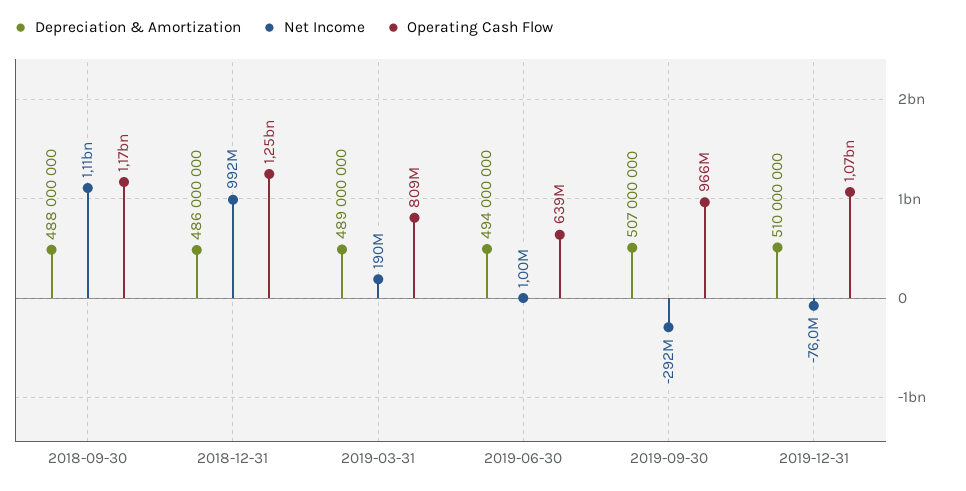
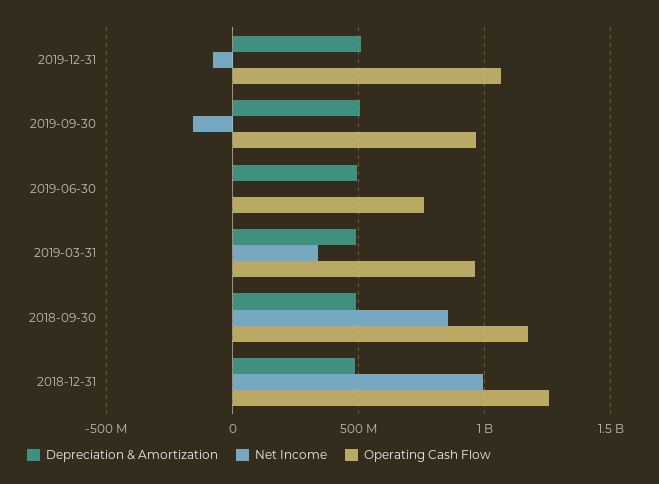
  {
    "Depreciation & Amortization": {
      "2018-09-30": 488000000,
      "2018-12-31": 486000000,
      "2019-03-31": 489000000,
      "2019-06-30": 494000000,
      "2019-09-30": 507000000,
      "2019-12-31": 510000000
    },
    "Net Income": {
-     "2018-09-30": 1110000000,
+     "2018-09-30": 850000000,
      "2018-12-31": 992000000,
-     "2019-03-31": 190000000,
+     "2019-03-31": 350000000,
      "2019-06-30": 1000000,
-     "2019-09-30": -292000000,
+     "2019-09-30": -150000000,
      "2019-12-31": -76000000
    },
    "Operating Cash Flow": {
      "2018-09-30": 1170000000,
      "2018-12-31": 1250000000,
-     "2019-03-31": 809000000,
+     "2019-03-31": 950000000,
-     "2019-06-30": 639000000,
+     "2019-06-30": 750000000,
      "2019-09-30": 966000000,
      "2019-12-31": 1070000000
    }
  }

